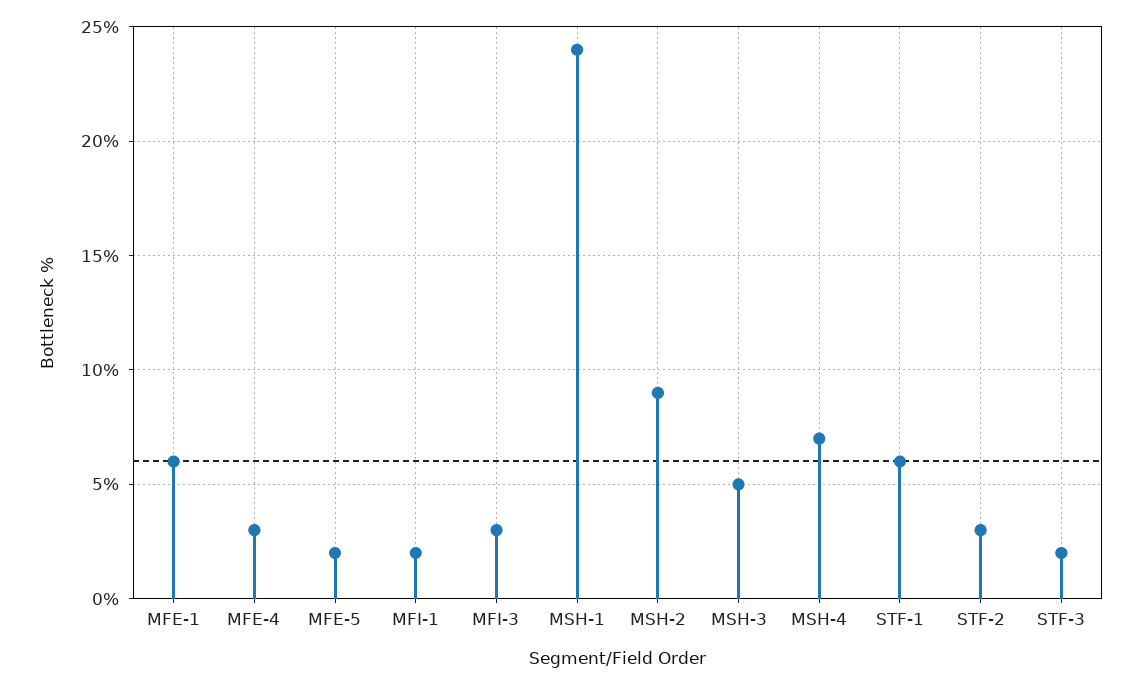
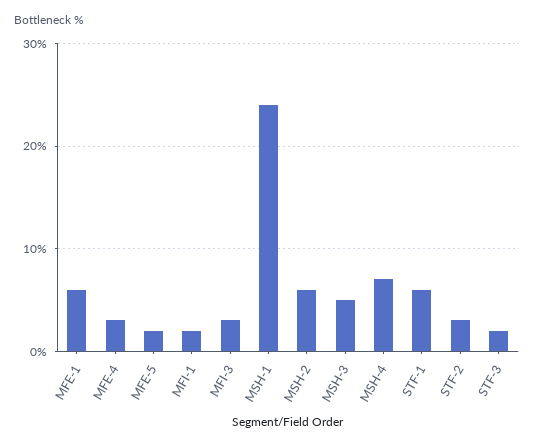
  {
    "MFE-1": 6,
    "MFE-4": 3,
    "MFE-5": 2,
    "MFI-1": 2,
    "MFI-3": 3,
    "MSH-1": 24,
-   "MSH-2": 9,
+   "MSH-2": 6,
    "MSH-3": 5,
    "MSH-4": 7,
    "STF-1": 6,
    "STF-2": 3,
    "STF-3": 2
  }

